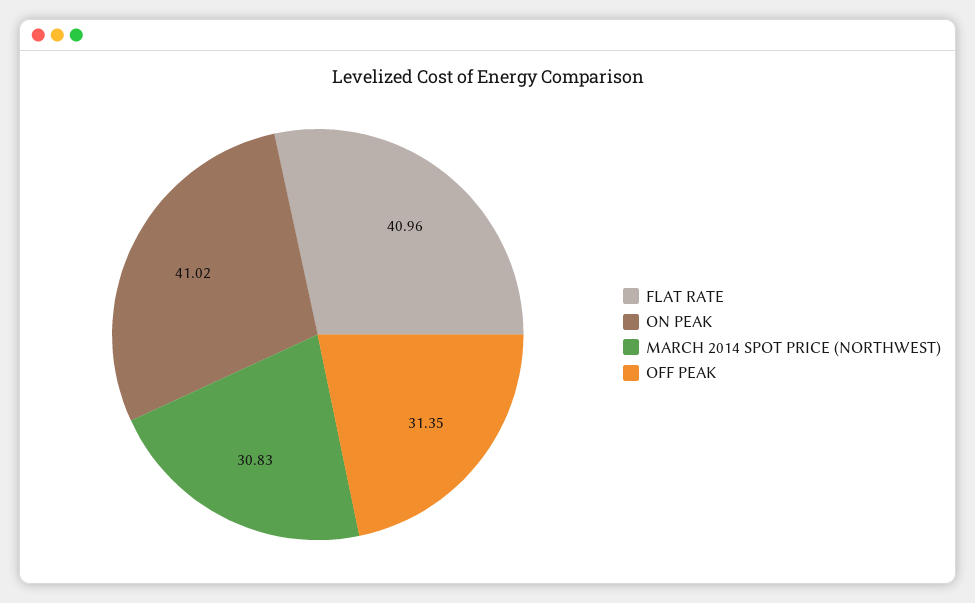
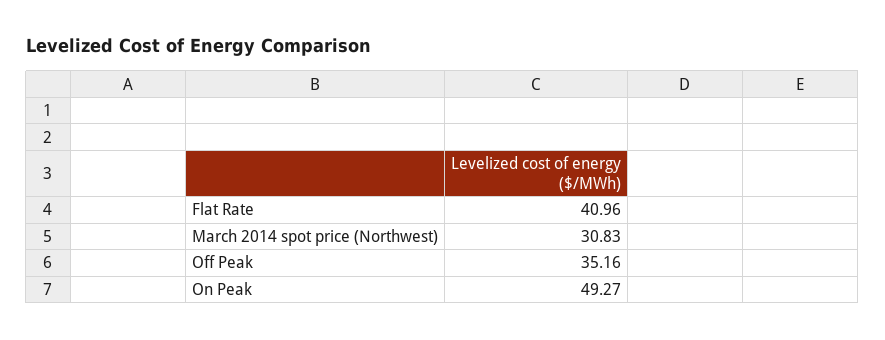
  {
    "FLAT RATE": 40.96,
-   "ON PEAK": 41.02,
+   "ON PEAK": 49.27,
    "MARCH 2014 SPOT PRICE (NORTHWEST)": 30.83,
-   "OFF PEAK": 31.35
+   "OFF PEAK": 35.16
  }

